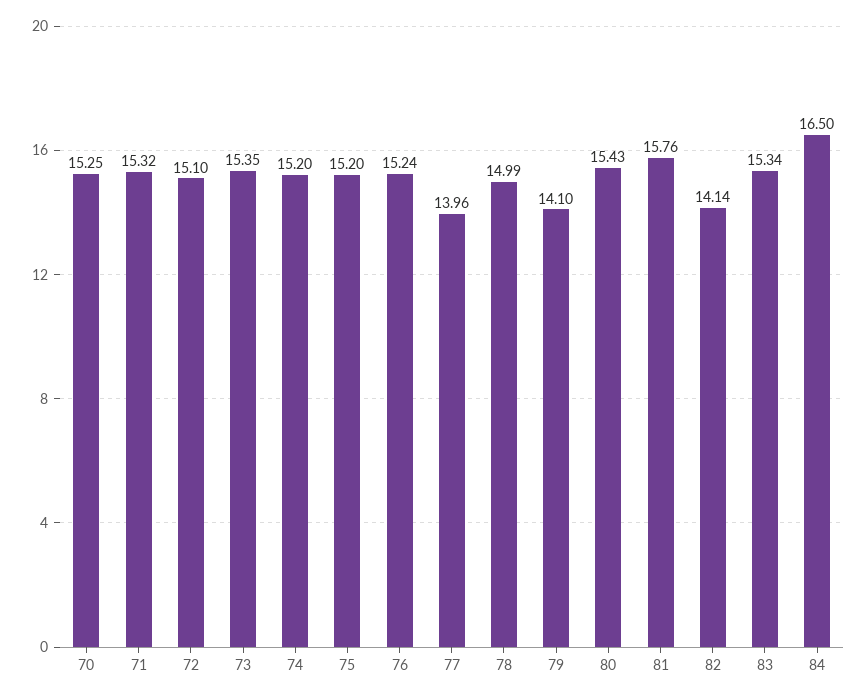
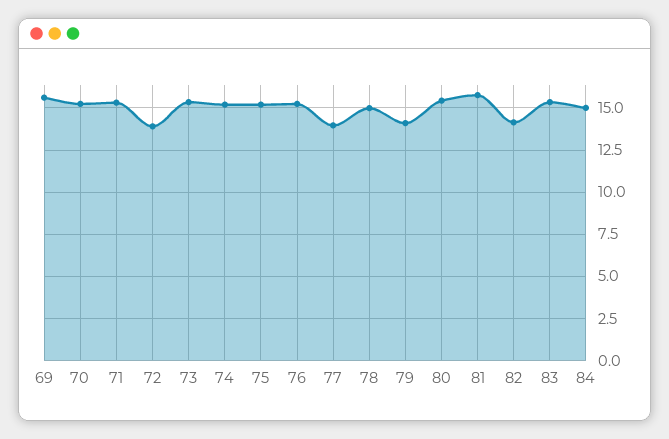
  {
    "70": 15.25,
    "71": 15.32,
-   "72": 15.1,
+   "72": 14,
    "73": 15.35,
    "74": 15.2,
    "75": 15.2,
    "76": 15.24,
    "77": 13.96,
    "78": 14.99,
    "79": 14.1,
    "80": 15.43,
    "81": 15.76,
    "82": 14.14,
    "83": 15.34,
-   "84": 16.5
+   "84": 15,
+   "69": 15.5
  }

